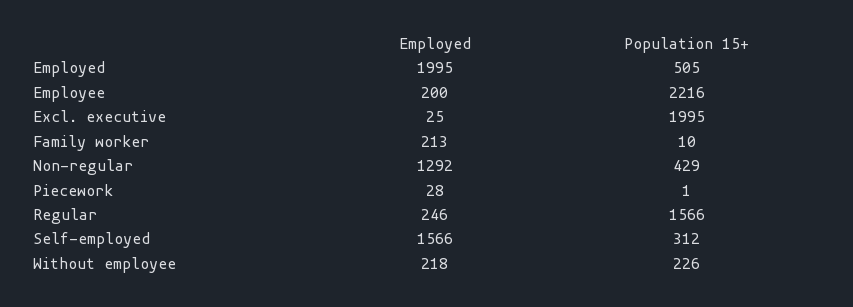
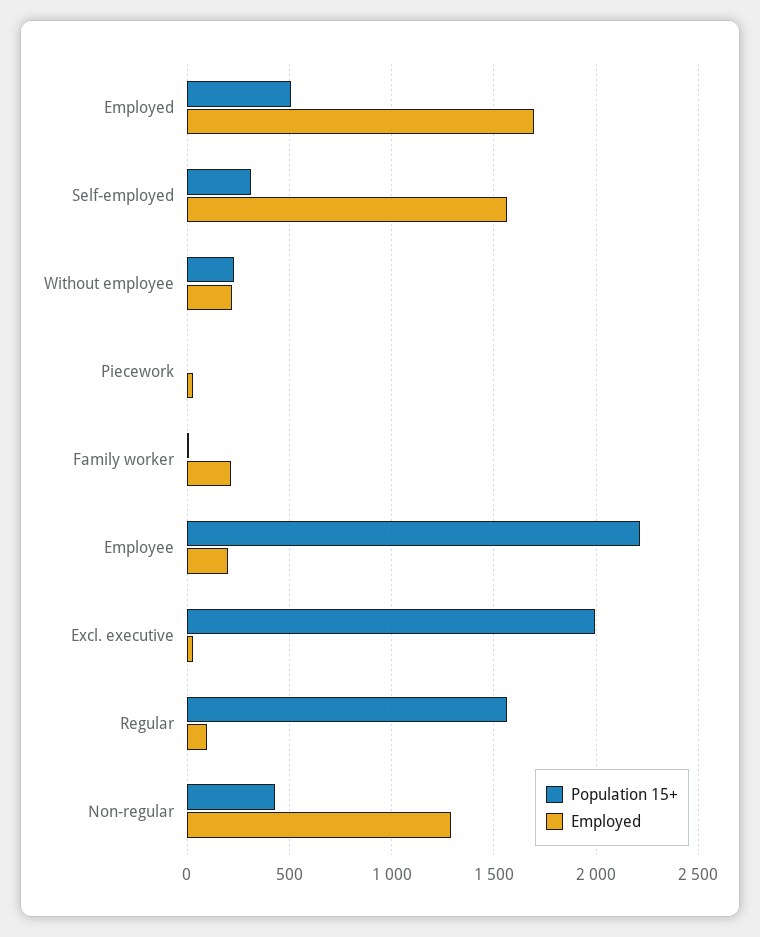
  {
    "Employed": {
-     "Employed": 1995,
+     "Employed": 1700,
      "Employee": 200,
      "Excl. executive": 25,
      "Family worker": 213,
      "Non-regular": 1292,
      "Piecework": 28,
-     "Regular": 246,
+     "Regular": 100,
      "Self-employed": 1566,
      "Without employee": 218
    },
    "Population 15+": {
      "Employed": 505,
      "Employee": 2216,
      "Excl. executive": 1995,
      "Family worker": 10,
      "Non-regular": 429,
      "Piecework": 1,
      "Regular": 1566,
      "Self-employed": 312,
      "Without employee": 226
    }
  }

